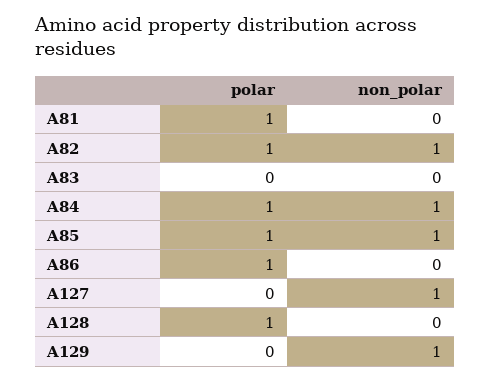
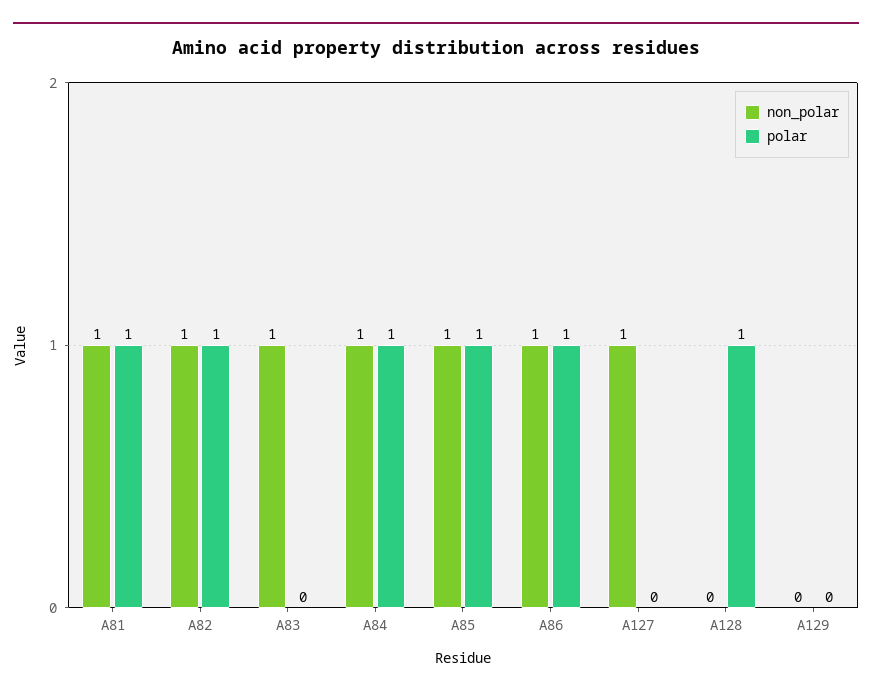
  {
    "polar": {
      "A81": 1,
      "A82": 1,
      "A83": 0,
      "A84": 1,
      "A85": 1,
      "A86": 1,
      "A127": 0,
      "A128": 1,
      "A129": 0
    },
    "non_polar": {
-     "A81": 0,
+     "A81": 1,
      "A82": 1,
-     "A83": 0,
+     "A83": 1,
      "A84": 1,
      "A85": 1,
-     "A86": 0,
+     "A86": 1,
      "A127": 1,
      "A128": 0,
-     "A129": 1
+     "A129": 0
    }
  }

